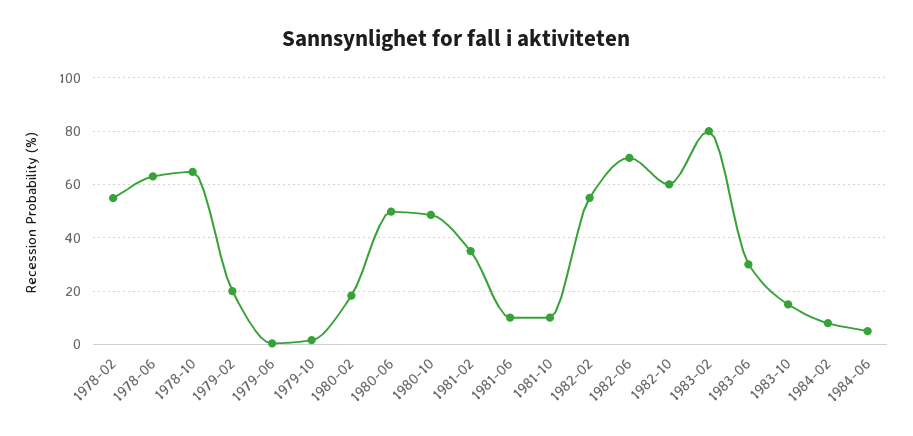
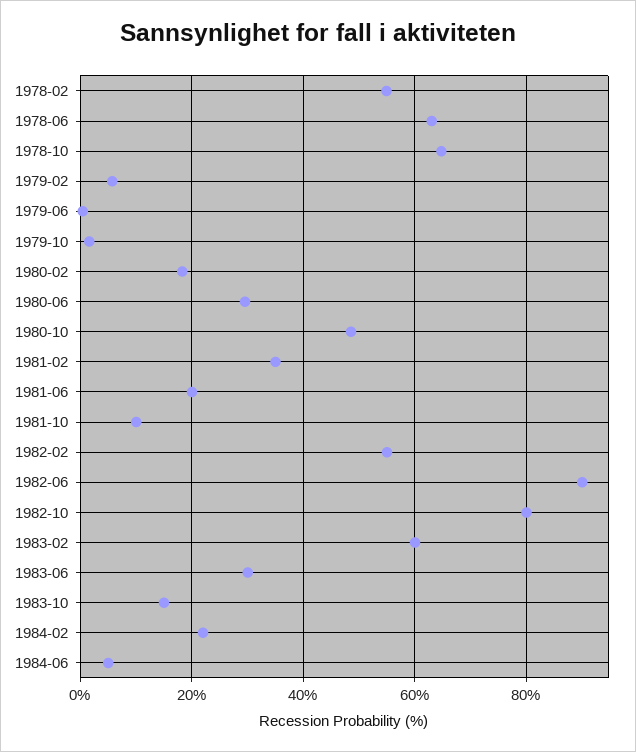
  {
    "1978-02": 54,
    "1978-06": 64,
    "1978-10": 64,
-   "1979-02": 20,
+   "1979-02": 6,
    "1979-06": 0,
    "1979-10": 2,
    "1980-02": 18,
-   "1980-06": 50,
+   "1980-06": 30,
    "1980-10": 48,
    "1981-02": 36,
-   "1981-06": 10,
+   "1981-06": 20,
    "1981-10": 10,
    "1982-02": 56,
-   "1982-06": 70,
+   "1982-06": 90,
-   "1982-10": 60,
+   "1982-10": 80,
-   "1983-02": 80,
+   "1983-02": 60,
    "1983-06": 30,
    "1983-10": 16,
-   "1984-02": 7.5,
+   "1984-02": 22,
    "1984-06": 6
  }

